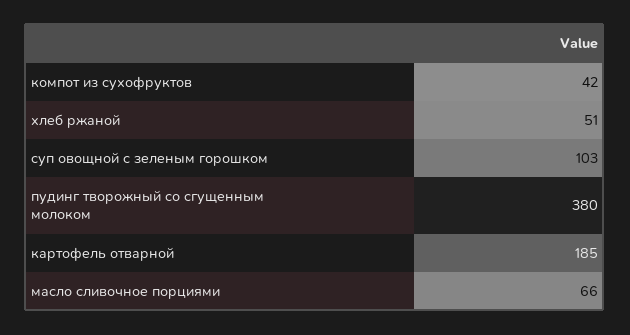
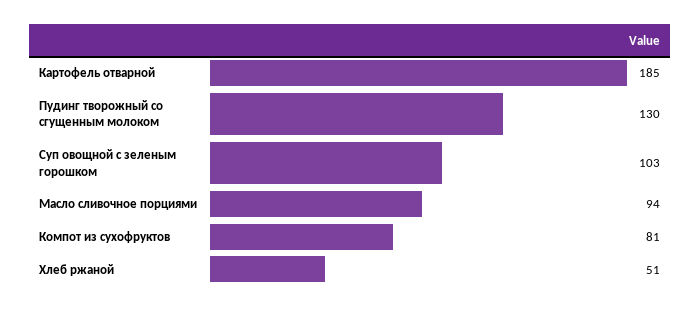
  {
-   "компот из сухофруктов": 42,
+   "компот из сухофруктов": 81,
    "хлеб ржаной": 51,
    "суп овощной с зеленым горошком": 103,
-   "пудинг творожный со сгущенным молоком": 380,
+   "пудинг творожный со сгущенным молоком": 130,
    "картофель отварной": 185,
-   "масло сливочное порциями": 66
+   "масло сливочное порциями": 94
  }

